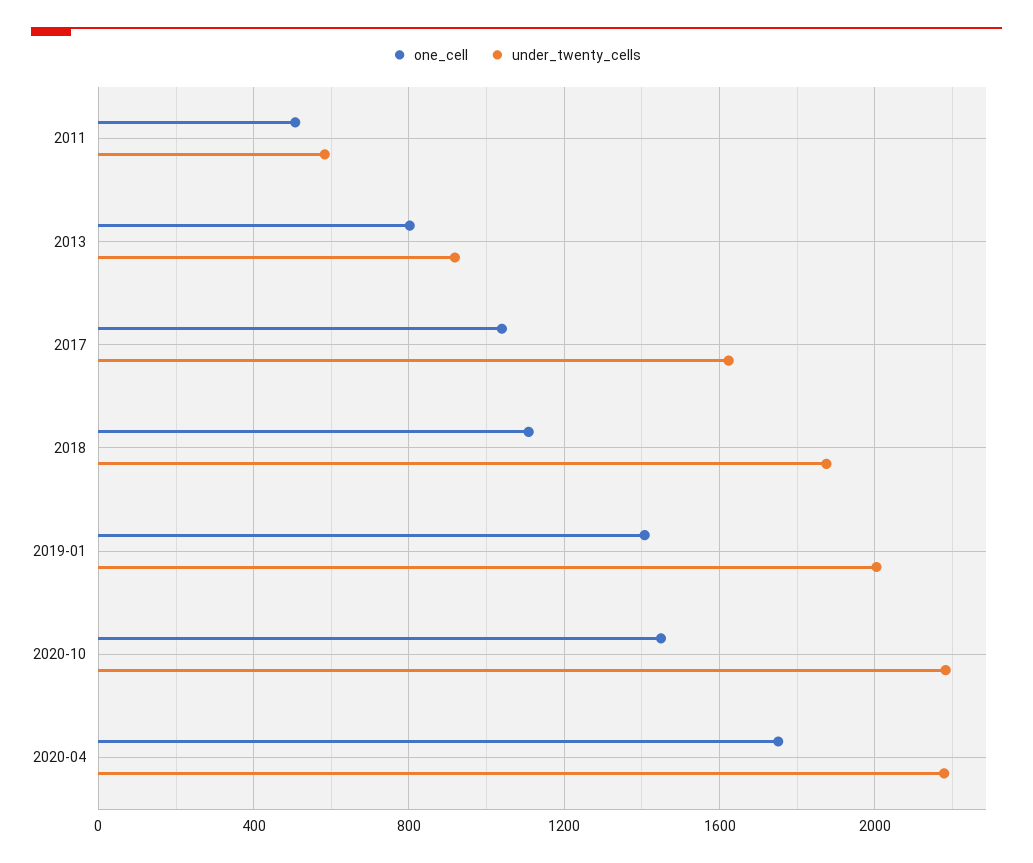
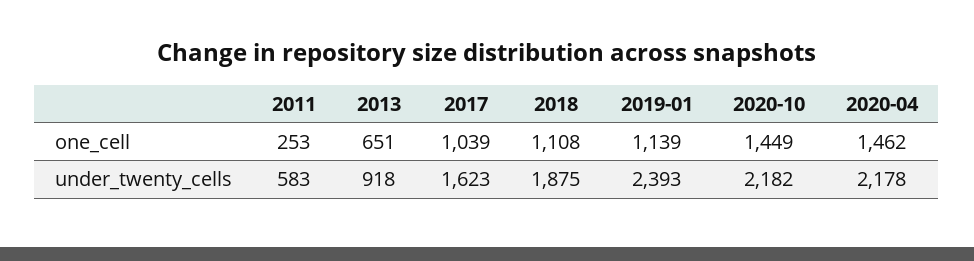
  {
    "one_cell": {
-     "2011": 500,
+     "2011": 253,
-     "2013": 800,
+     "2013": 651,
      "2017": 1039,
      "2018": 1108,
-     "2019-01": 1400,
+     "2019-01": 1139,
      "2020-10": 1449,
-     "2020-04": 1750
+     "2020-04": 1462
    },
    "under_twenty_cells": {
      "2011": 583,
      "2013": 918,
      "2017": 1623,
      "2018": 1875,
-     "2019-01": 2000,
+     "2019-01": 2393,
      "2020-10": 2182,
      "2020-04": 2178
    }
  }

